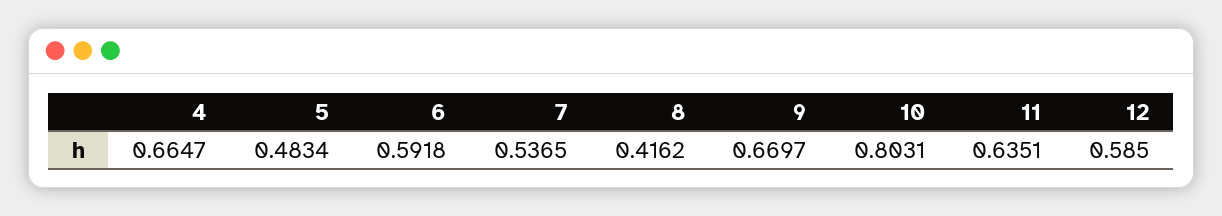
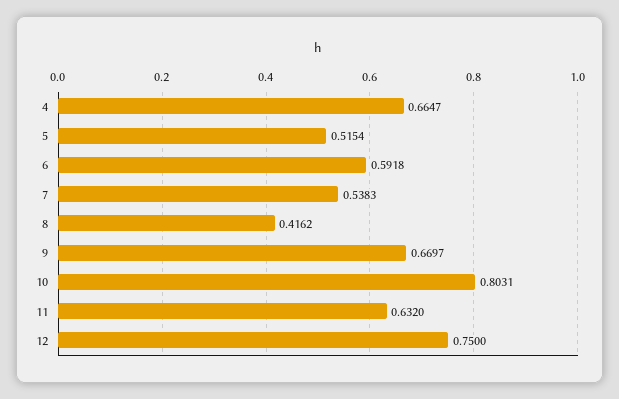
  {
    "4": 0.6647,
-   "5": 0.4834,
+   "5": 0.5154,
    "6": 0.5918,
-   "7": 0.5365,
+   "7": 0.5383,
    "8": 0.4162,
    "9": 0.6697,
    "10": 0.8031,
-   "11": 0.6351,
+   "11": 0.632,
-   "12": 0.585
+   "12": 0.75
  }

